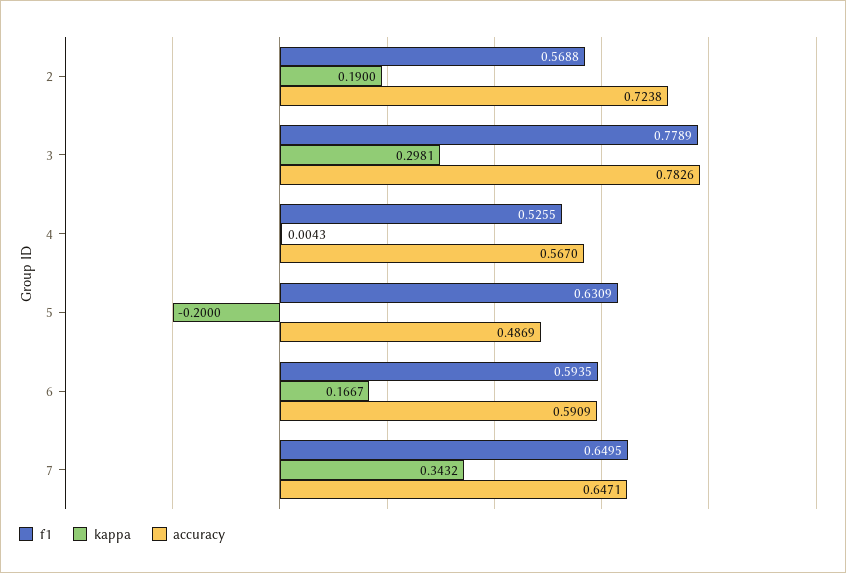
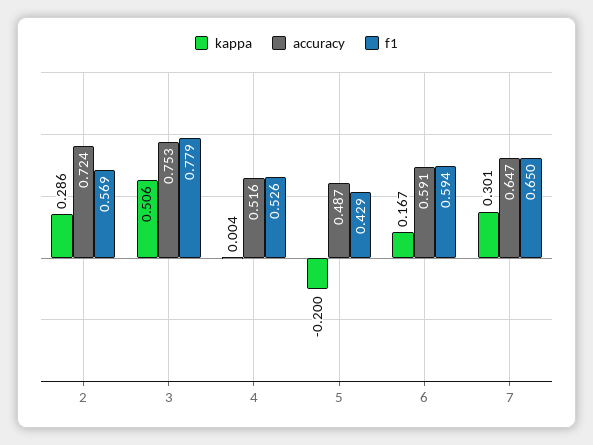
  {
    "f1": {
      "2": 0.5688,
      "3": 0.7789,
      "4": 0.5255,
-     "5": 0.6309,
+     "5": 0.429,
      "6": 0.5935,
      "7": 0.6495
    },
    "kappa": {
-     "2": 0.19,
+     "2": 0.286,
-     "3": 0.2981,
+     "3": 0.506,
      "4": 0.0043,
      "5": -0.2,
      "6": 0.1667,
-     "7": 0.3432
+     "7": 0.301
    },
    "accuracy": {
      "2": 0.7238,
-     "3": 0.7826,
+     "3": 0.753,
-     "4": 0.567,
+     "4": 0.516,
      "5": 0.4869,
      "6": 0.5909,
      "7": 0.6471
    }
  }

